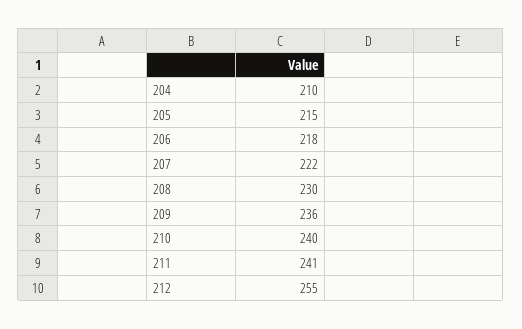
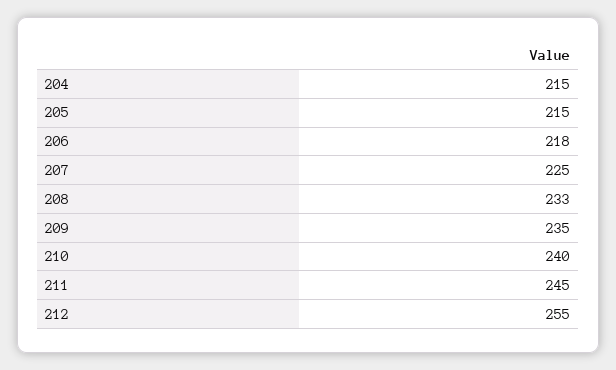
  {
-   "204": 210,
+   "204": 215,
    "205": 215,
    "206": 218,
-   "207": 222,
+   "207": 225,
-   "208": 230,
+   "208": 233,
-   "209": 236,
+   "209": 235,
    "210": 240,
-   "211": 241,
+   "211": 245,
    "212": 255
  }

